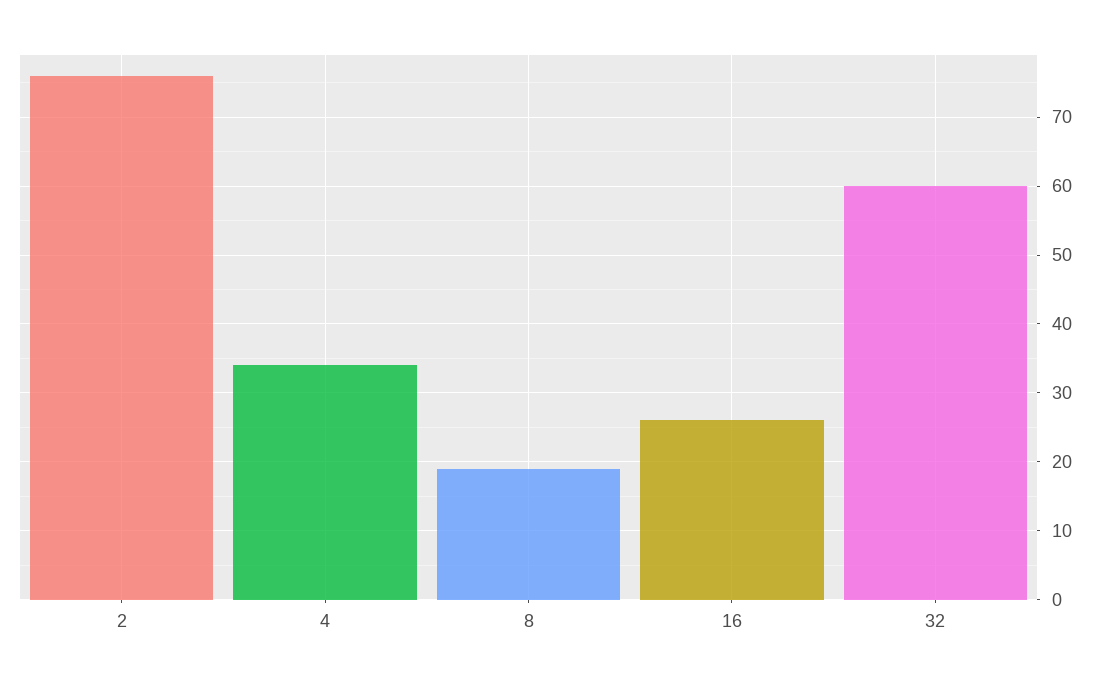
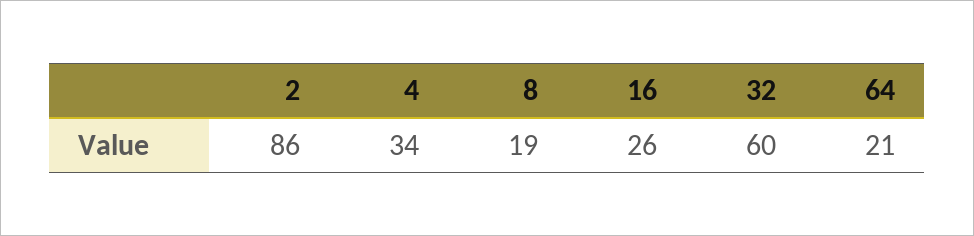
  {
-   "2": 76,
+   "2": 86,
    "4": 34,
    "8": 19,
    "16": 26,
-   "32": 60
+   "32": 60,
+   "64": 21
  }

